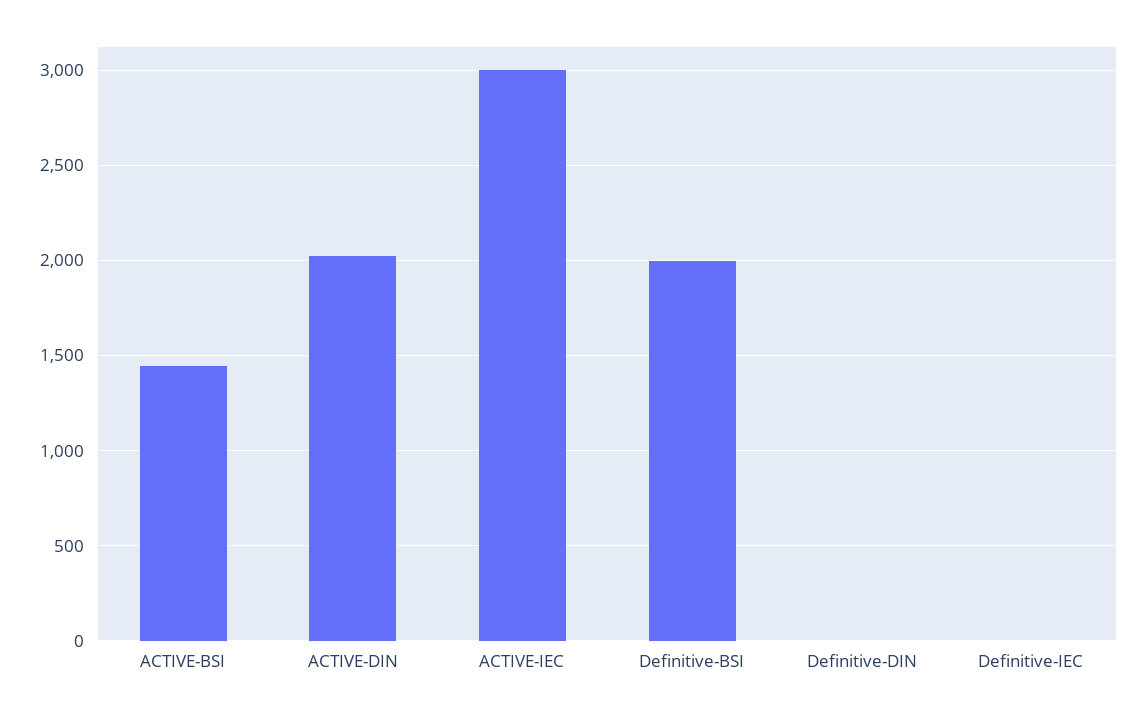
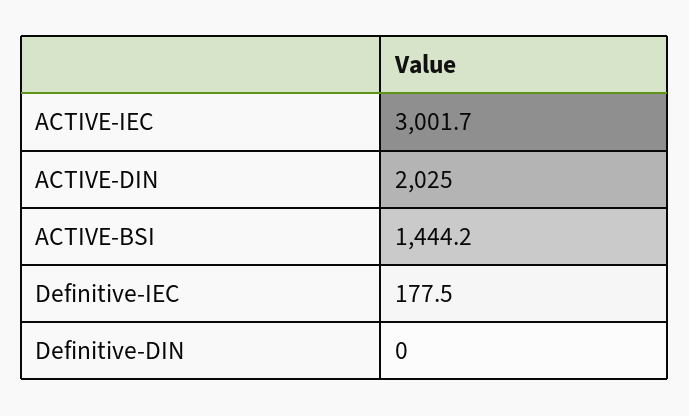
  {
    "ACTIVE-BSI": 1444.2,
    "ACTIVE-DIN": 2025,
    "ACTIVE-IEC": 3001.7,
-   "Definitive-BSI": 2000,
    "Definitive-DIN": 0,
-   "Definitive-IEC": 0
+   "Definitive-IEC": 177.5
  }

